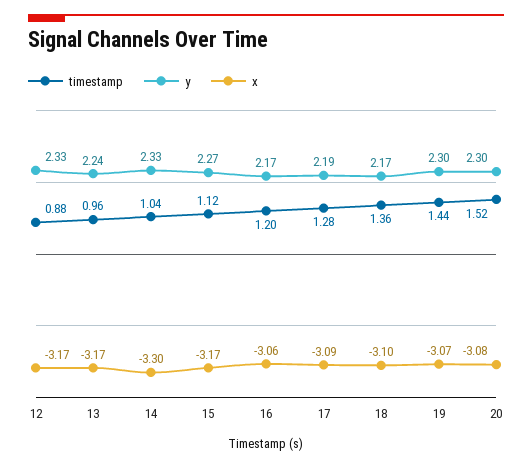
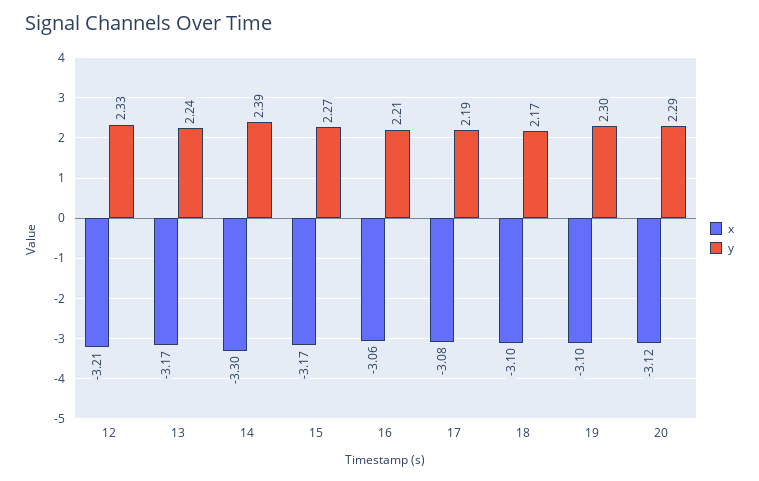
  {
-   "timestamp": {
-     "12": 0.88,
-     "13": 0.96,
-     "14": 1.04,
-     "15": 1.12,
-     "16": 1.2,
-     "17": 1.28,
-     "18": 1.36,
-     "19": 1.44,
-     "20": 1.52
-   },
    "y": {
      "12": 2.33,
      "13": 2.24,
-     "14": 2.33,
+     "14": 2.39,
      "15": 2.27,
-     "16": 2.17,
+     "16": 2.21,
      "17": 2.19,
      "18": 2.17,
      "19": 2.3,
-     "20": 2.3
+     "20": 2.29
    },
    "x": {
-     "12": -3.17,
+     "12": -3.21,
      "13": -3.17,
      "14": -3.3,
      "15": -3.17,
      "16": -3.06,
-     "17": -3.09,
+     "17": -3.08,
      "18": -3.1,
-     "19": -3.07,
+     "19": -3.1,
-     "20": -3.08
+     "20": -3.12
    }
  }

